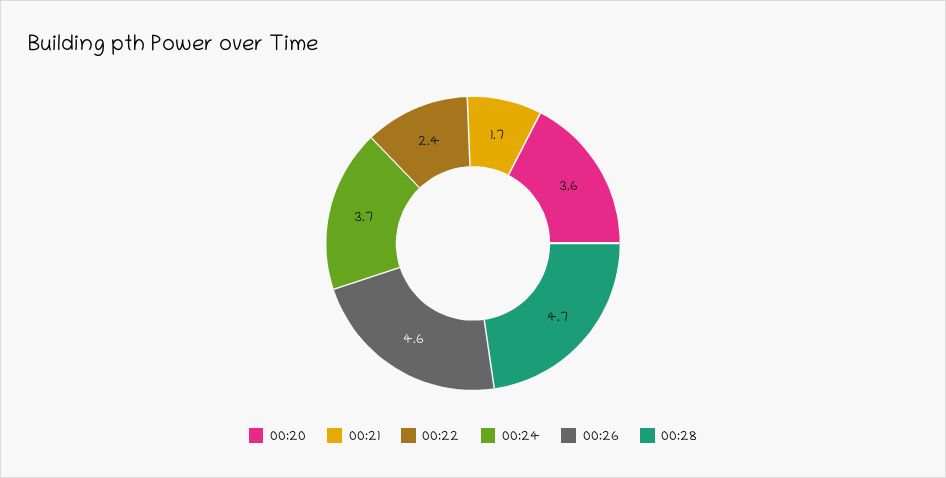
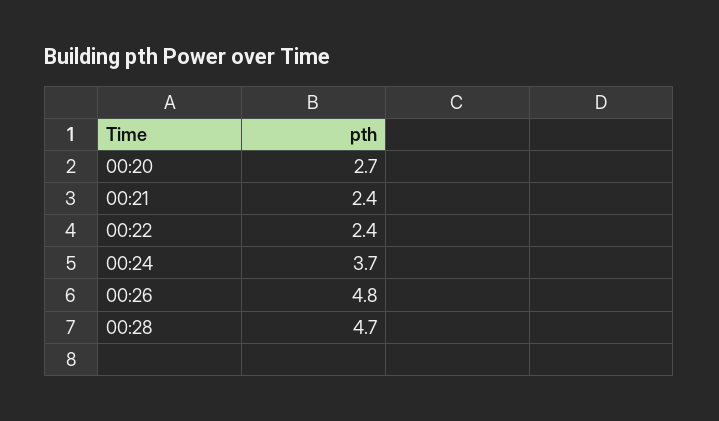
  {
-   "00:20": 3.6,
+   "00:20": 2.7,
-   "00:21": 1.7,
+   "00:21": 2.4,
    "00:22": 2.4,
    "00:24": 3.7,
-   "00:26": 4.6,
+   "00:26": 4.8,
    "00:28": 4.7
  }

